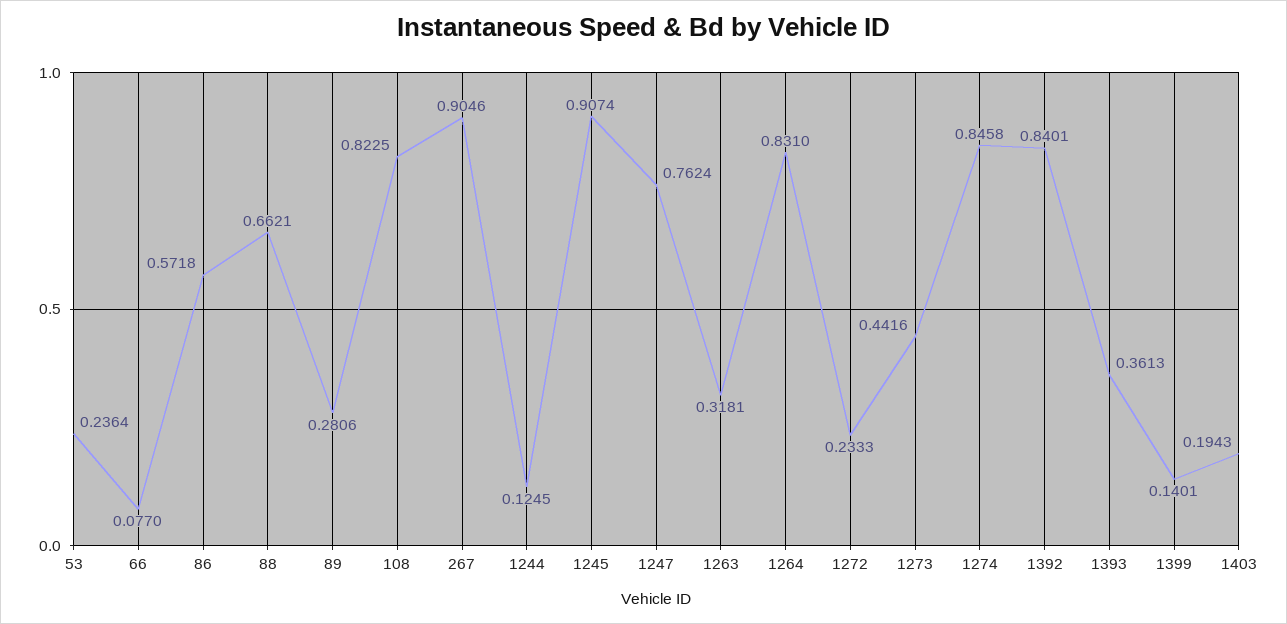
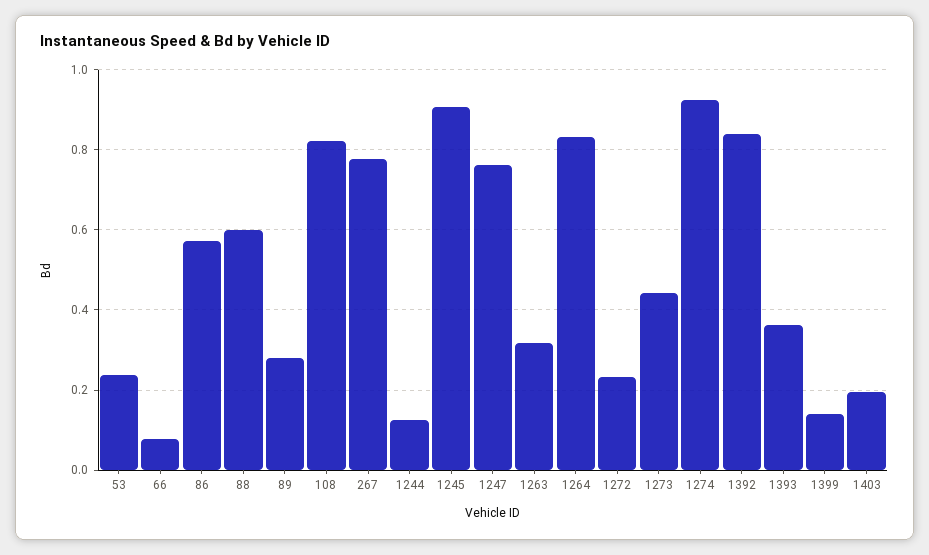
  {
    "53": 0.2364,
    "66": 0.077,
    "86": 0.5718,
-   "88": 0.6621,
+   "88": 0.6,
    "89": 0.2806,
    "108": 0.8225,
-   "267": 0.9046,
+   "267": 0.78,
    "1244": 0.1245,
    "1245": 0.9074,
    "1247": 0.7624,
    "1263": 0.3181,
    "1264": 0.831,
    "1272": 0.2333,
    "1273": 0.4416,
-   "1274": 0.8458,
+   "1274": 0.92,
    "1392": 0.8401,
    "1393": 0.3613,
    "1399": 0.1401,
    "1403": 0.1943
  }

